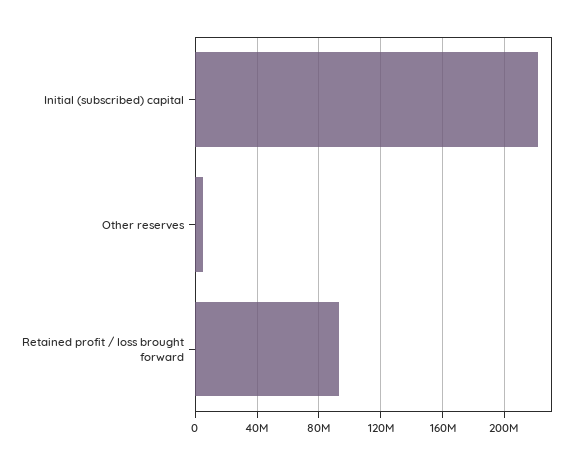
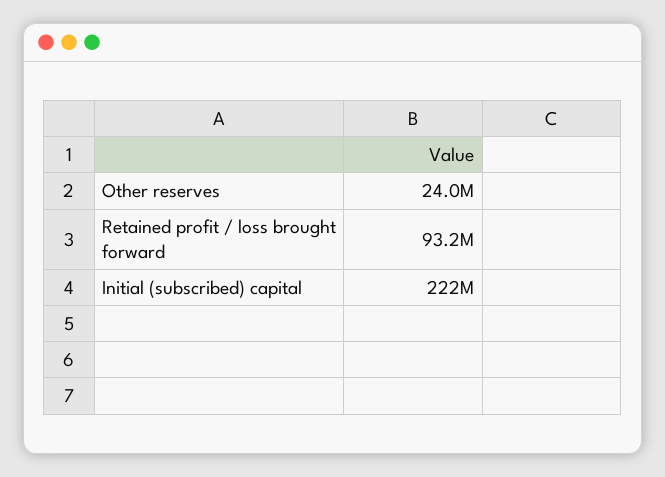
  {
    "Initial (subscribed) capital": 222000000,
-   "Other reserves": 5000000,
+   "Other reserves": 24000000,
    "Retained profit / loss brought forward": 93200000
  }

